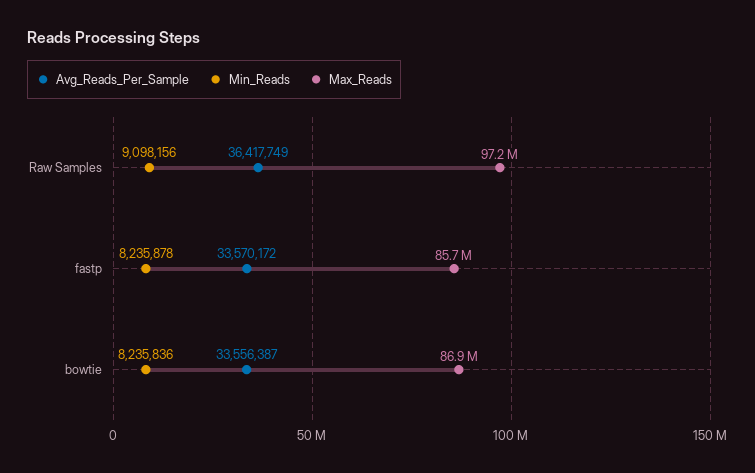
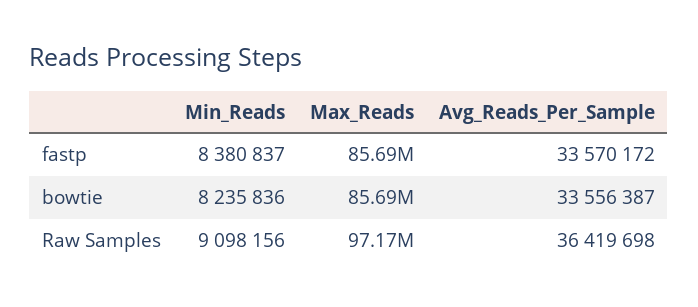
  {
    "Avg_Reads_Per_Sample": {
-     "Raw Samples": 36417749,
+     "Raw Samples": 36419698,
      "fastp": 33570172,
      "bowtie": 33556387
    },
    "Min_Reads": {
      "Raw Samples": 9098156,
-     "fastp": 8235878,
+     "fastp": 8380837,
      "bowtie": 8235836
    },
    "Max_Reads": {
      "Raw Samples": 97170000,
      "fastp": 85690000,
-     "bowtie": 86900000
+     "bowtie": 85690000
    }
  }

